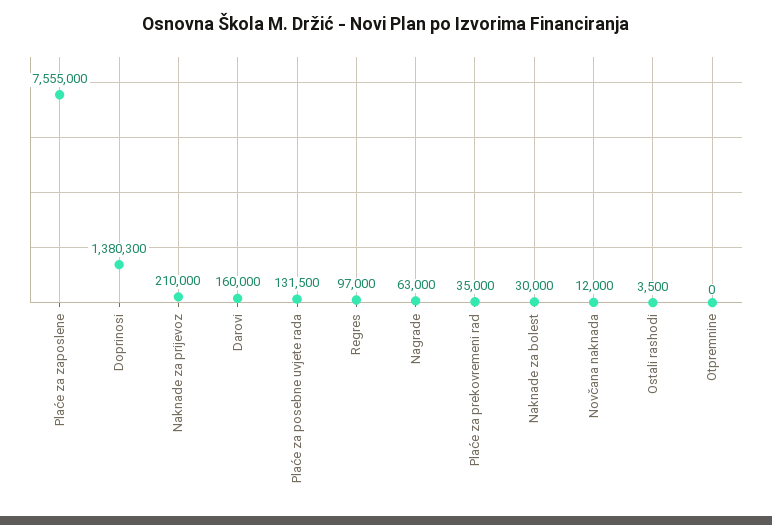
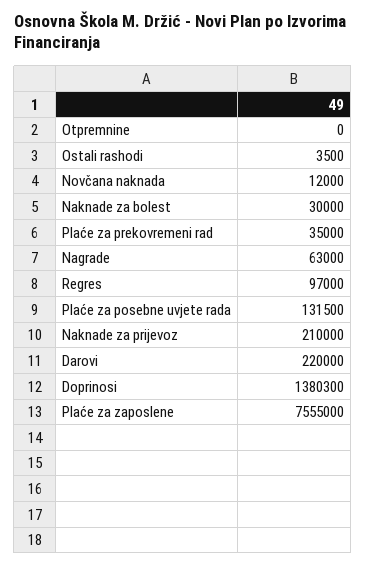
  {
    "Plaće za zaposlene": 7555000,
    "Doprinosi": 1380300,
    "Naknade za prijevoz": 210000,
-   "Darovi": 160000,
+   "Darovi": 220000,
    "Plaće za posebne uvjete rada": 131500,
    "Regres": 97000,
    "Nagrade": 63000,
    "Plaće za prekovremeni rad": 35000,
    "Naknade za bolest": 30000,
    "Novčana naknada": 12000,
    "Ostali rashodi": 3500,
    "Otpremnine": 0
  }

